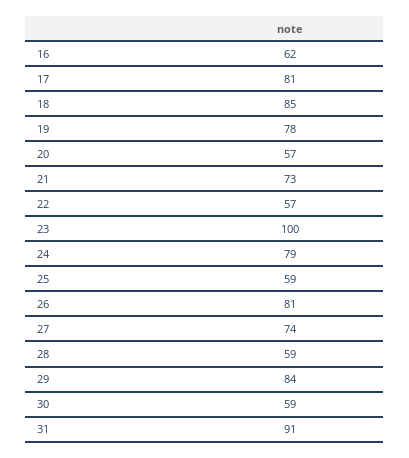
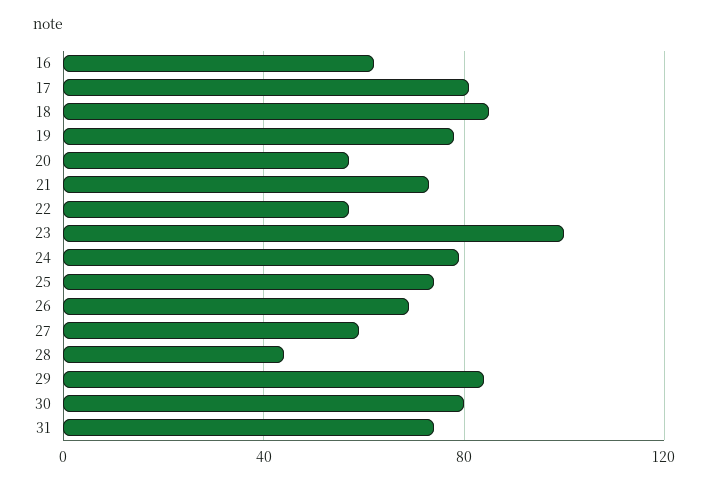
  {
    "16": 62,
    "17": 81,
    "18": 85,
    "19": 78,
    "20": 57,
    "21": 73,
    "22": 57,
    "23": 100,
    "24": 79,
-   "25": 59,
+   "25": 75,
-   "26": 81,
+   "26": 70,
-   "27": 74,
+   "27": 60,
-   "28": 59,
+   "28": 45,
    "29": 84,
-   "30": 59,
+   "30": 80,
-   "31": 91
+   "31": 75
  }

